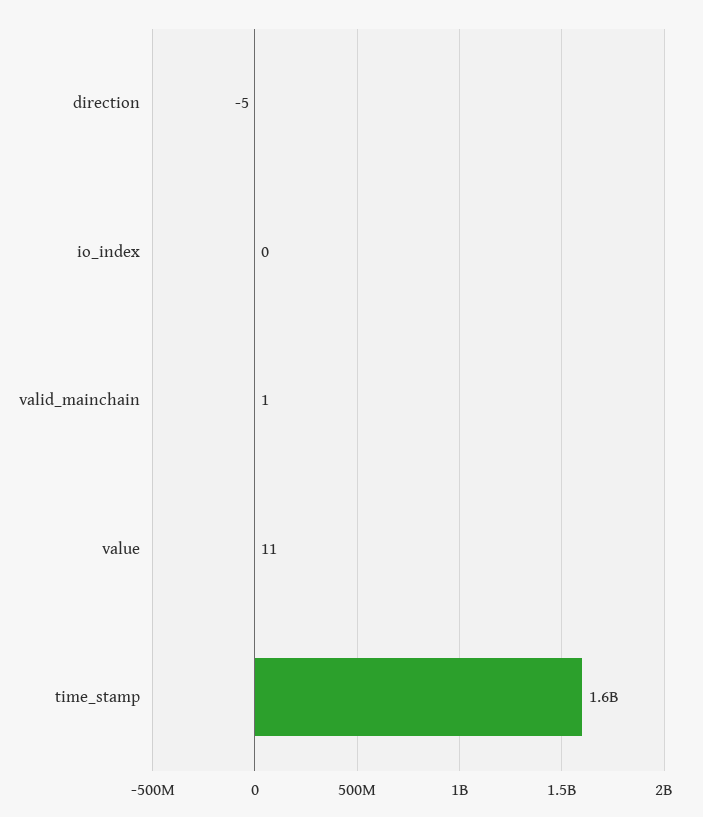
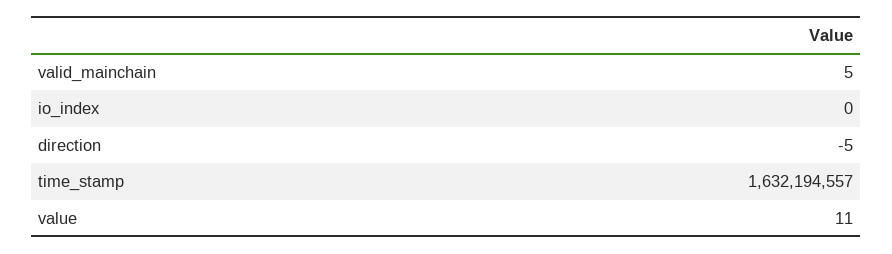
  {
    "direction": -5,
    "io_index": 0,
-   "valid_mainchain": 1,
+   "valid_mainchain": 5,
    "value": 11,
    "time_stamp": 1632194557
  }

